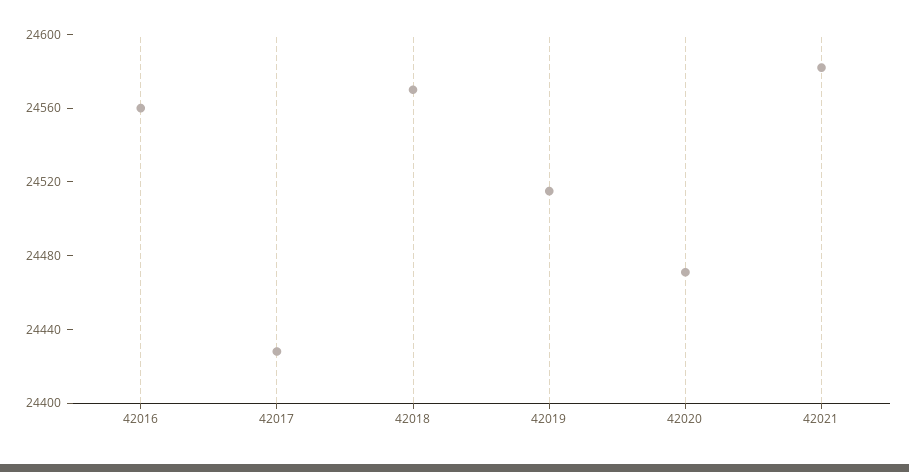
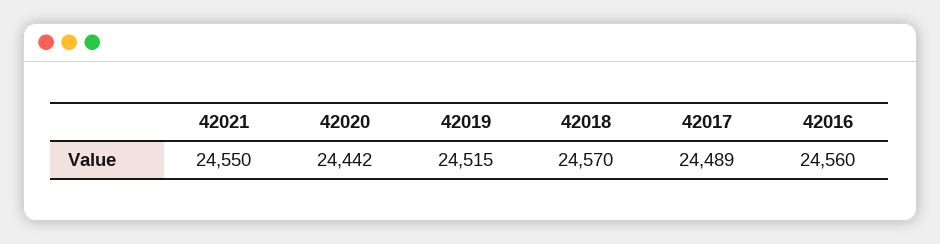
  {
    "42016": 24560,
-   "42017": 24430,
+   "42017": 24489,
    "42018": 24570,
    "42019": 24515,
-   "42020": 24470,
+   "42020": 24442,
-   "42021": 24580
+   "42021": 24550
  }

